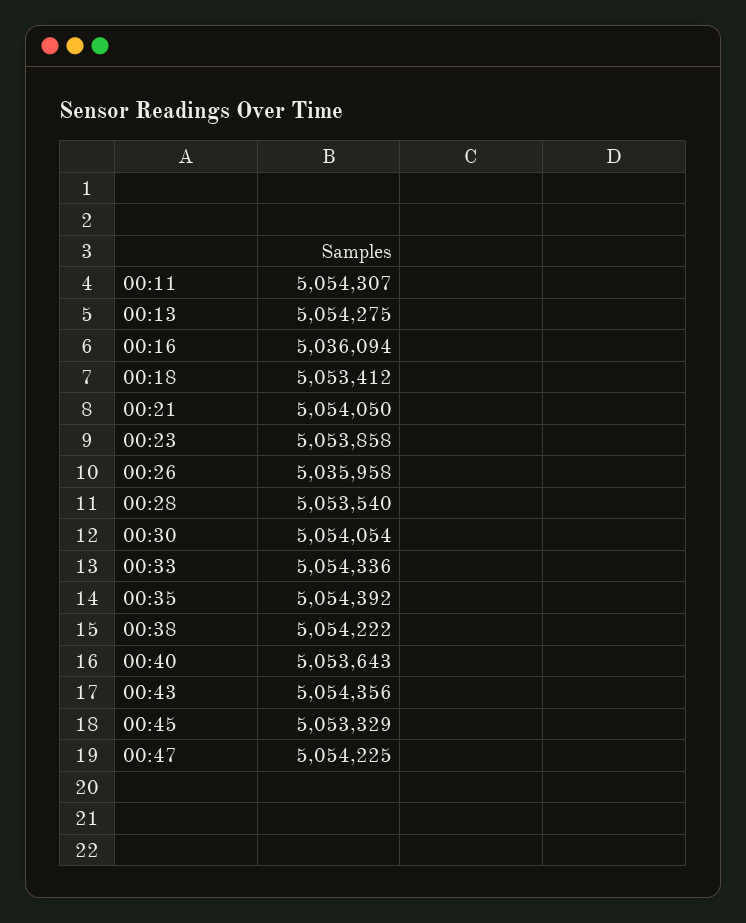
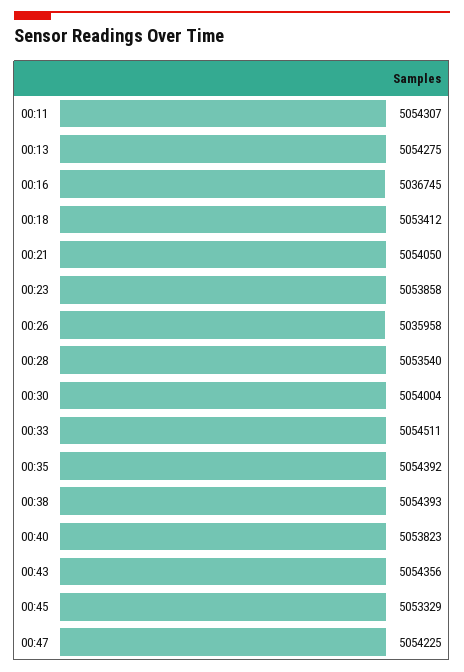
  {
    "00:11": 5054307,
    "00:13": 5054275,
-   "00:16": 5036094,
+   "00:16": 5036745,
    "00:18": 5053412,
    "00:21": 5054050,
    "00:23": 5053858,
    "00:26": 5035958,
    "00:28": 5053540,
-   "00:30": 5054054,
+   "00:30": 5054004,
-   "00:33": 5054336,
+   "00:33": 5054511,
    "00:35": 5054392,
-   "00:38": 5054222,
+   "00:38": 5054393,
-   "00:40": 5053643,
+   "00:40": 5053823,
    "00:43": 5054356,
    "00:45": 5053329,
    "00:47": 5054225
  }

